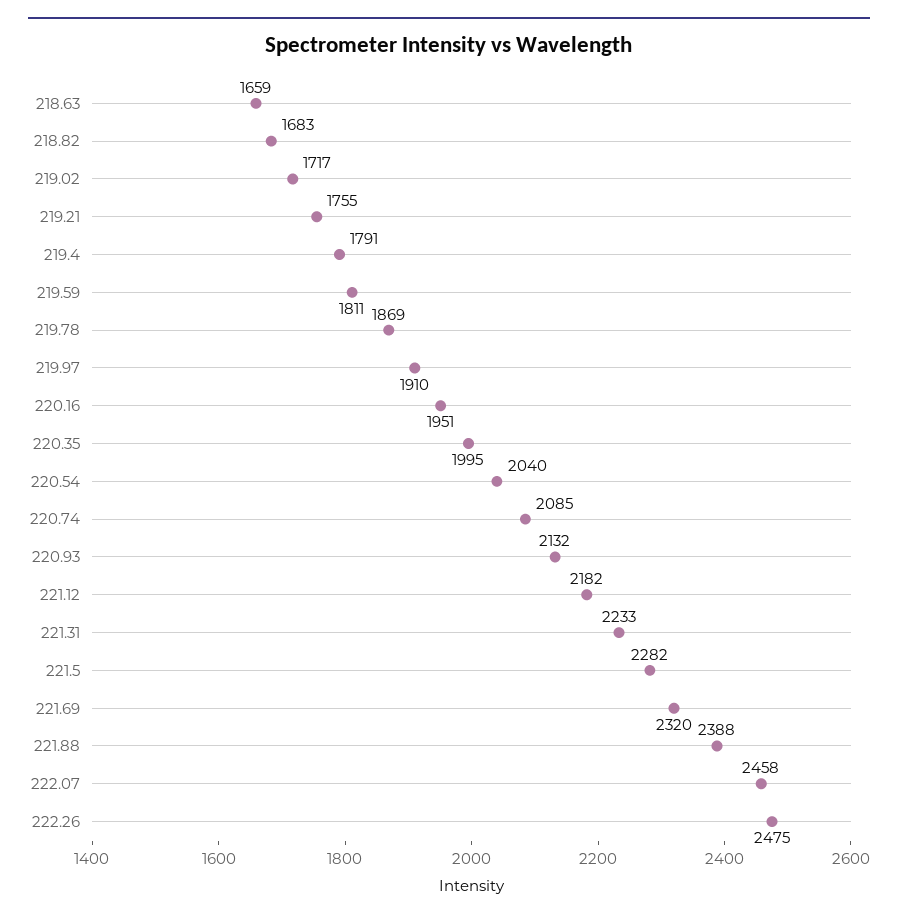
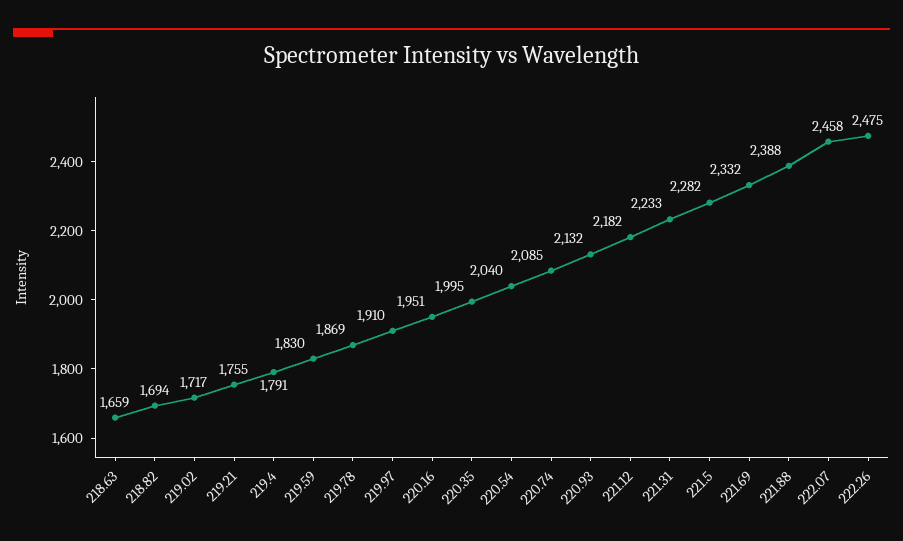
  {
    "218.63": 1659,
-   "218.82": 1683,
+   "218.82": 1694,
    "219.02": 1717,
    "219.21": 1755,
    "219.4": 1791,
-   "219.59": 1811,
+   "219.59": 1830,
    "219.78": 1869,
    "219.97": 1910,
    "220.16": 1951,
    "220.35": 1995,
    "220.54": 2040,
    "220.74": 2085,
    "220.93": 2132,
    "221.12": 2182,
    "221.31": 2233,
    "221.5": 2282,
-   "221.69": 2320,
+   "221.69": 2332,
    "221.88": 2388,
    "222.07": 2458,
    "222.26": 2475
  }

